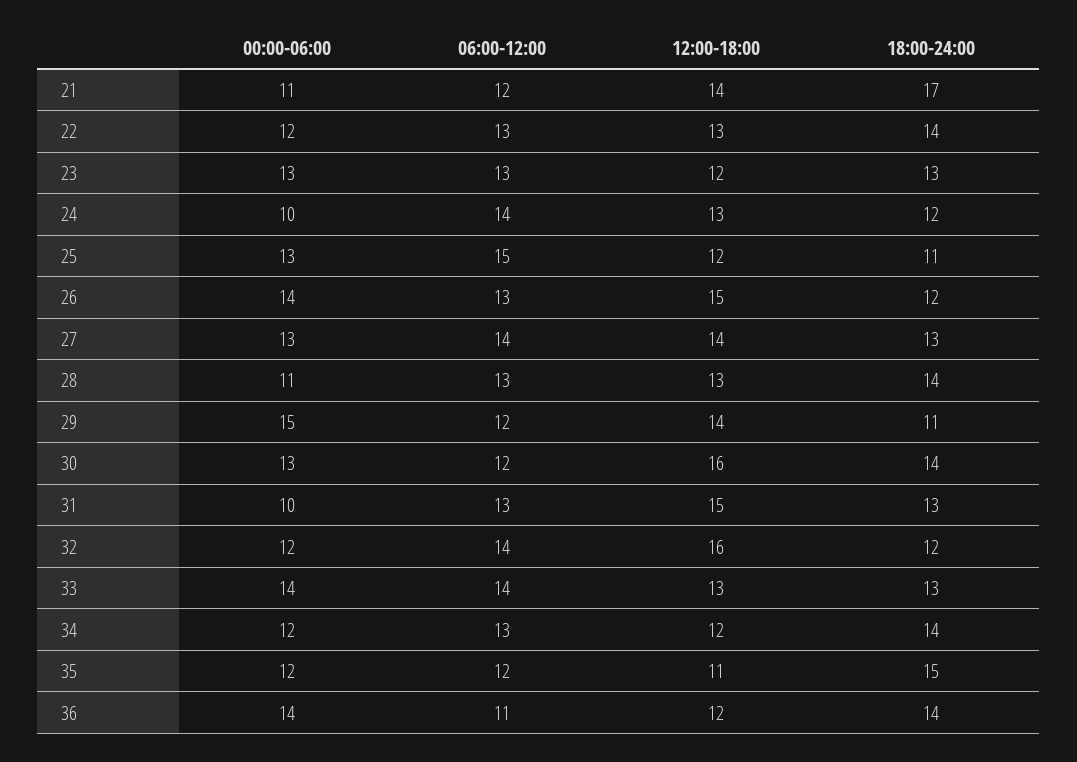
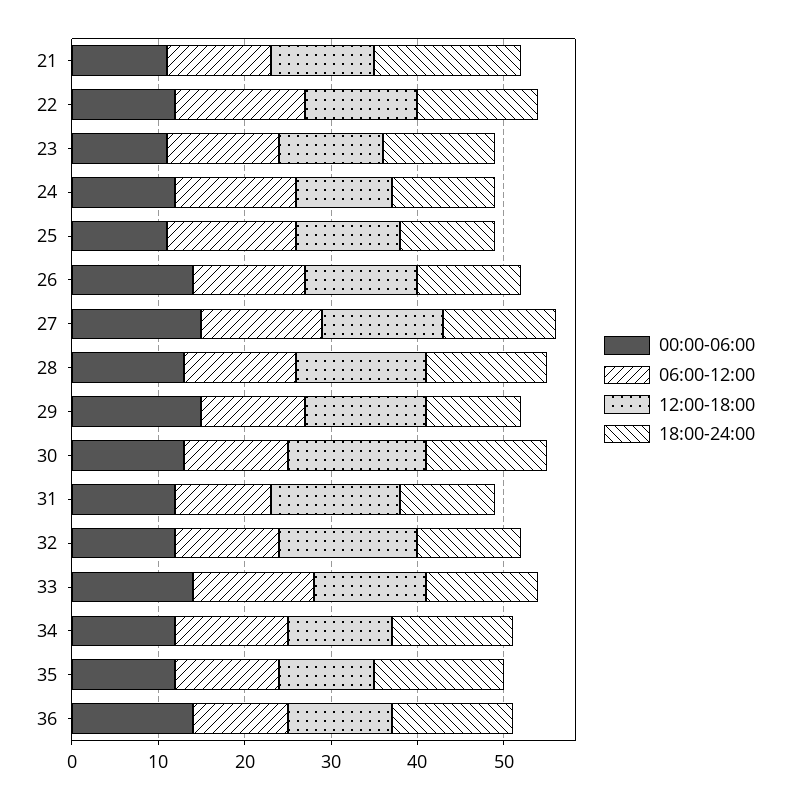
  {
    "00:00-06:00": {
      "21": 11,
      "22": 12,
-     "23": 13,
+     "23": 11,
-     "24": 10,
+     "24": 12,
-     "25": 13,
+     "25": 11,
      "26": 14,
-     "27": 13,
+     "27": 15,
-     "28": 11,
+     "28": 13,
      "29": 15,
      "30": 13,
-     "31": 10,
+     "31": 12,
      "32": 12,
      "33": 14,
      "34": 12,
      "35": 12,
      "36": 14
    },
    "06:00-12:00": {
      "21": 12,
-     "22": 13,
+     "22": 15,
      "23": 13,
      "24": 14,
      "25": 15,
      "26": 13,
      "27": 14,
      "28": 13,
      "29": 12,
      "30": 12,
-     "31": 13,
+     "31": 11,
-     "32": 14,
+     "32": 12,
      "33": 14,
      "34": 13,
      "35": 12,
      "36": 11
    },
    "12:00-18:00": {
-     "21": 14,
+     "21": 12,
      "22": 13,
      "23": 12,
-     "24": 13,
+     "24": 11,
      "25": 12,
-     "26": 15,
+     "26": 13,
      "27": 14,
-     "28": 13,
+     "28": 15,
      "29": 14,
      "30": 16,
      "31": 15,
      "32": 16,
      "33": 13,
      "34": 12,
      "35": 11,
      "36": 12
    },
    "18:00-24:00": {
      "21": 17,
      "22": 14,
      "23": 13,
      "24": 12,
      "25": 11,
      "26": 12,
      "27": 13,
      "28": 14,
      "29": 11,
      "30": 14,
-     "31": 13,
+     "31": 11,
      "32": 12,
      "33": 13,
      "34": 14,
      "35": 15,
      "36": 14
    }
  }

